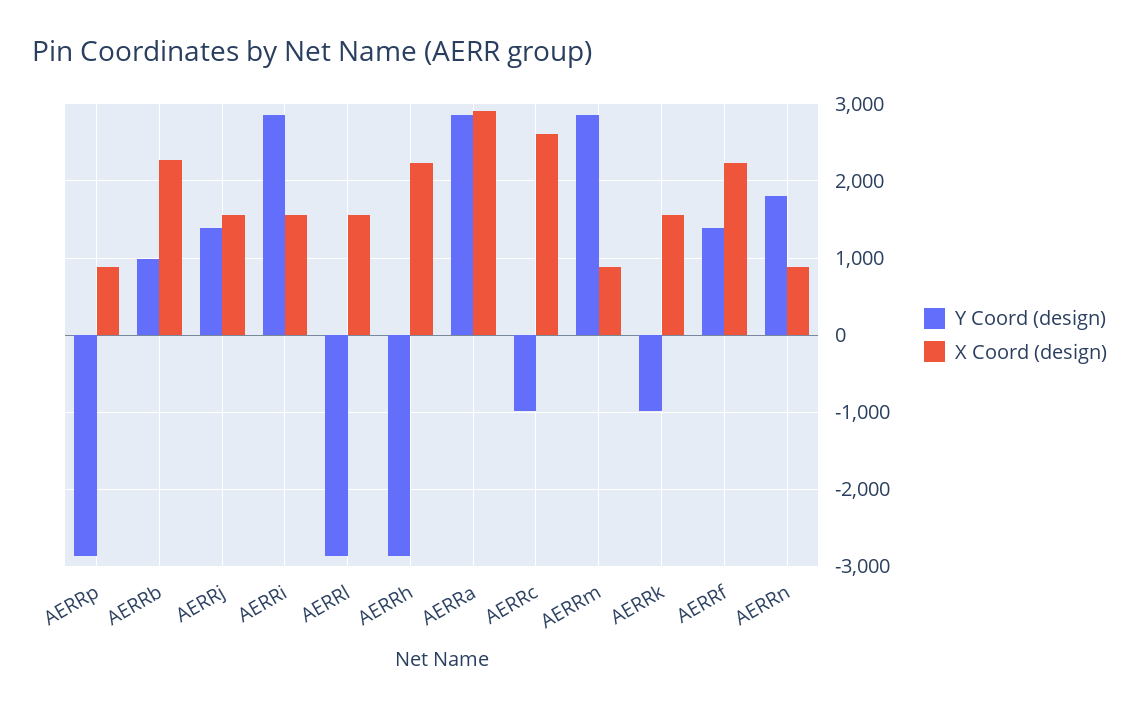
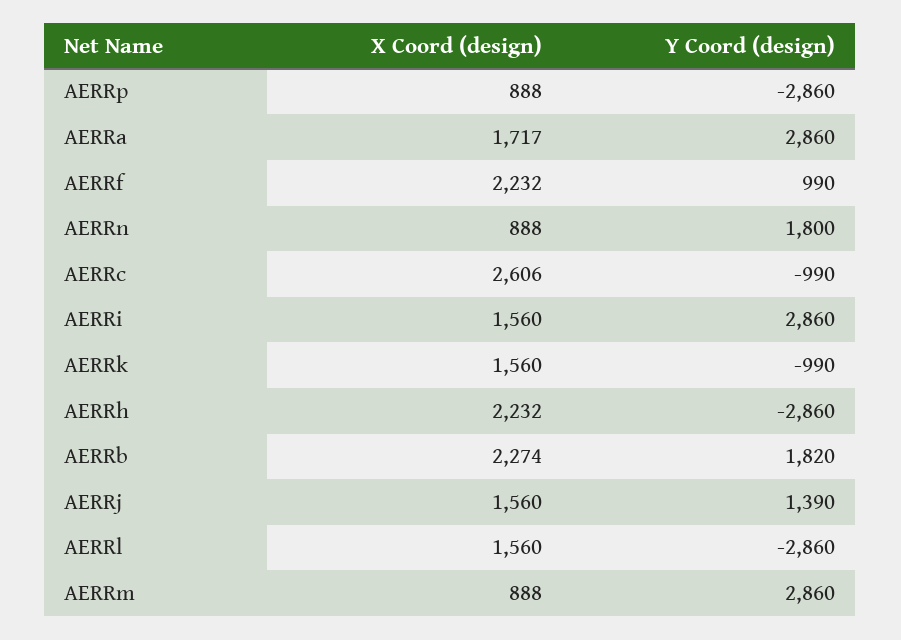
  {
    "Y Coord (design)": {
      "AERRp": -2860,
-     "AERRb": 1000,
+     "AERRb": 1820,
      "AERRj": 1390,
      "AERRi": 2860,
      "AERRl": -2860,
      "AERRh": -2860,
      "AERRa": 2860,
      "AERRc": -990,
      "AERRm": 2860,
      "AERRk": -990,
-     "AERRf": 1400,
+     "AERRf": 990,
      "AERRn": 1800
    },
    "X Coord (design)": {
      "AERRp": 888,
      "AERRb": 2274,
      "AERRj": 1560,
      "AERRi": 1560,
      "AERRl": 1560,
      "AERRh": 2232,
-     "AERRa": 2900,
+     "AERRa": 1717,
      "AERRc": 2606,
      "AERRm": 888,
      "AERRk": 1560,
      "AERRf": 2232,
      "AERRn": 888
    }
  }

